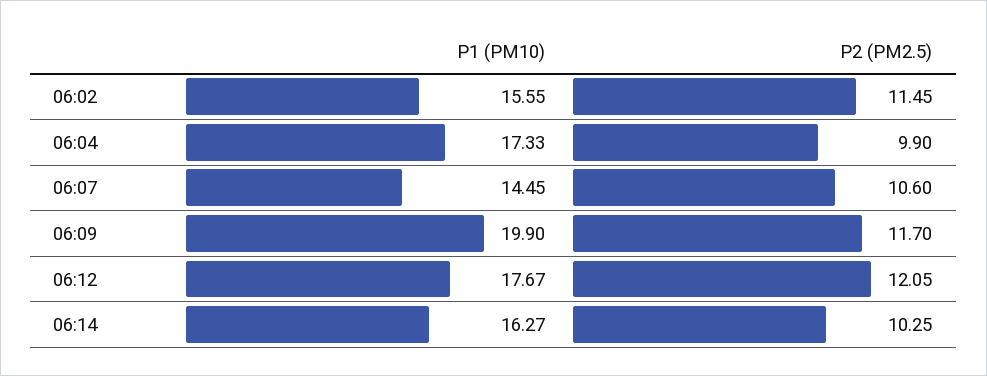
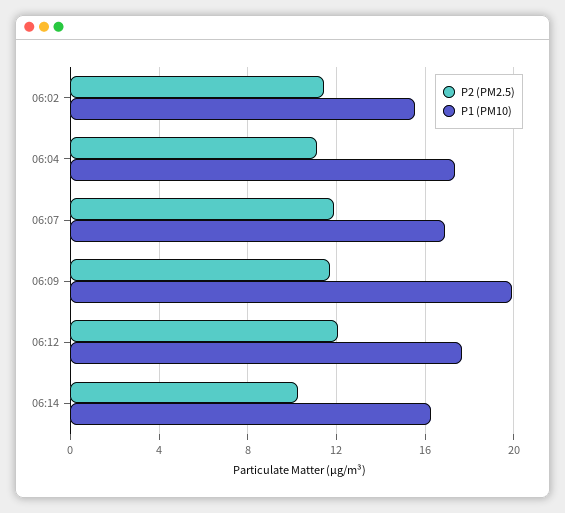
  {
    "P1 (PM10)": {
      "06:02": 15.55,
      "06:04": 17.33,
-     "06:07": 14.45,
+     "06:07": 17,
      "06:09": 19.9,
      "06:12": 17.67,
      "06:14": 16.27
    },
    "P2 (PM2.5)": {
      "06:02": 11.45,
-     "06:04": 9.9,
+     "06:04": 11,
-     "06:07": 10.6,
+     "06:07": 12,
      "06:09": 11.7,
      "06:12": 12.05,
      "06:14": 10.25
    }
  }

